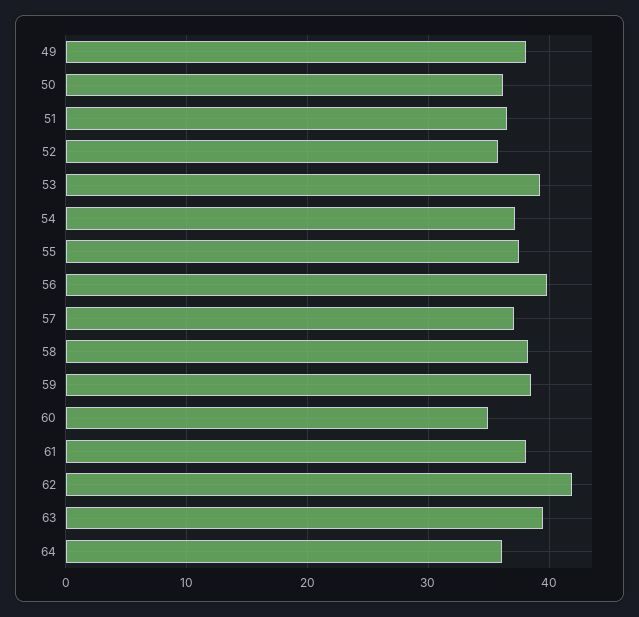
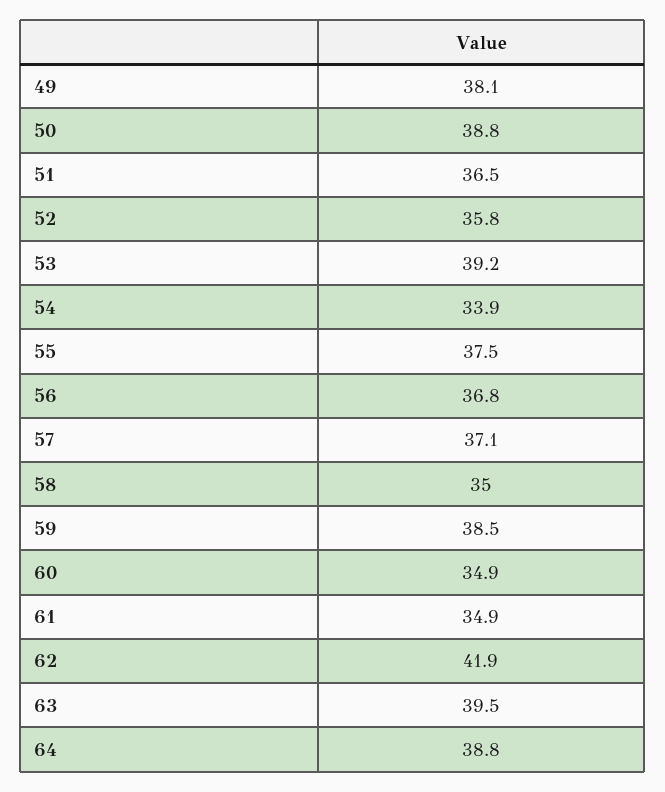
  {
    "49": 38.1,
-   "50": 36,
+   "50": 38.8,
    "51": 36.5,
    "52": 35.8,
    "53": 39.2,
-   "54": 37,
+   "54": 33.9,
    "55": 37.5,
-   "56": 40,
+   "56": 36.8,
    "57": 37.1,
-   "58": 38,
+   "58": 35,
    "59": 38.5,
    "60": 34.9,
-   "61": 38,
+   "61": 34.9,
    "62": 41.9,
    "63": 39.5,
-   "64": 36
+   "64": 38.8
  }

